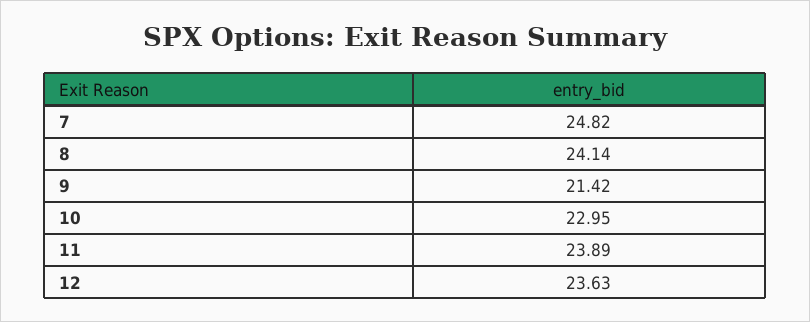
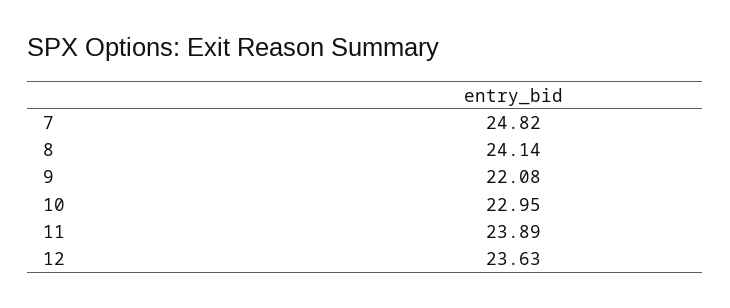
  {
    "7": 24.82,
    "8": 24.14,
-   "9": 21.42,
+   "9": 22.08,
    "10": 22.95,
    "11": 23.89,
    "12": 23.63
  }

